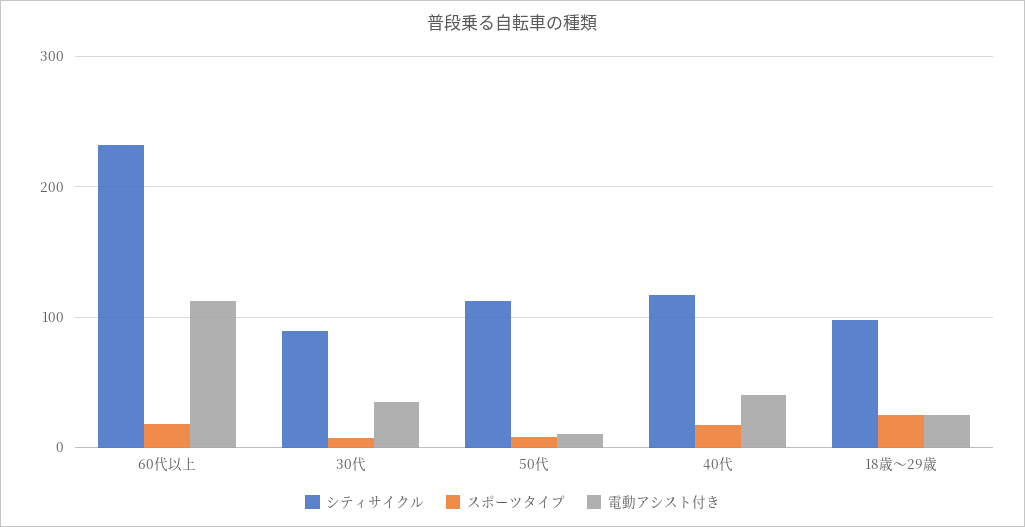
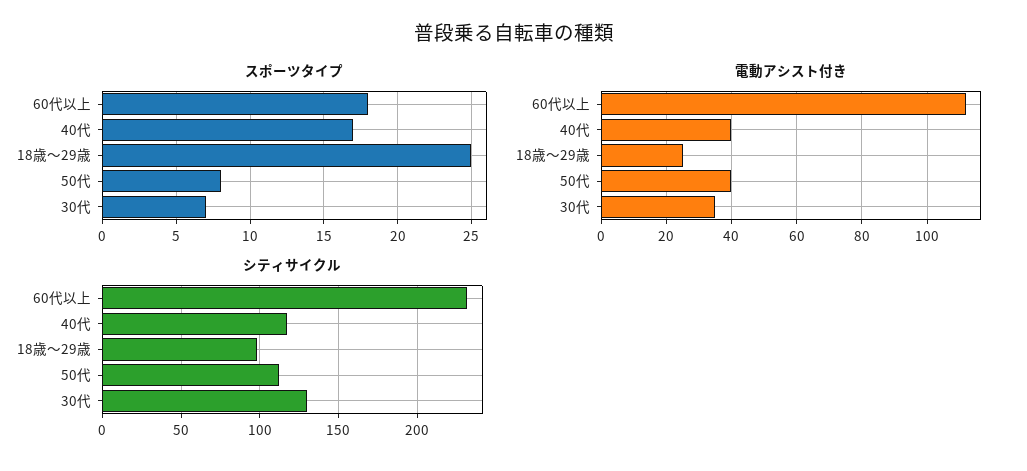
  {
    "シティサイクル": {
      "60代以上": 230,
-     "30代": 90,
+     "30代": 130,
      "50代": 110,
      "40代": 115,
      "18歳～29歳": 100
    },
    "スポーツタイプ": {
      "60代以上": 18,
      "30代": 7,
      "50代": 8,
      "40代": 17,
      "18歳～29歳": 25
    },
    "電動アシスト付き": {
      "60代以上": 110,
      "30代": 35,
-     "50代": 10,
+     "50代": 40,
      "40代": 40,
      "18歳～29歳": 25
    }
  }

